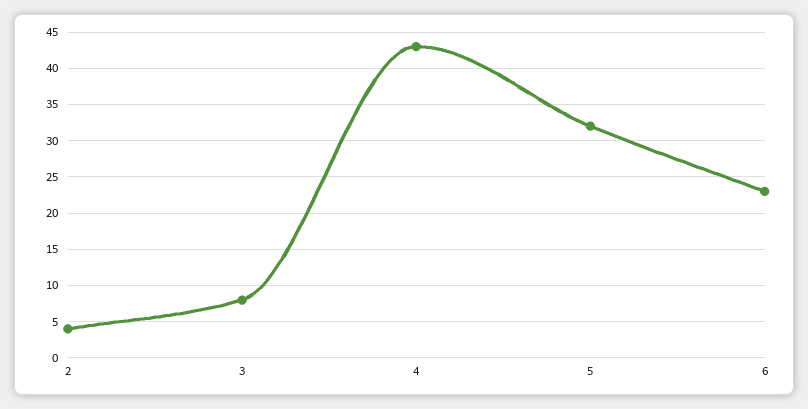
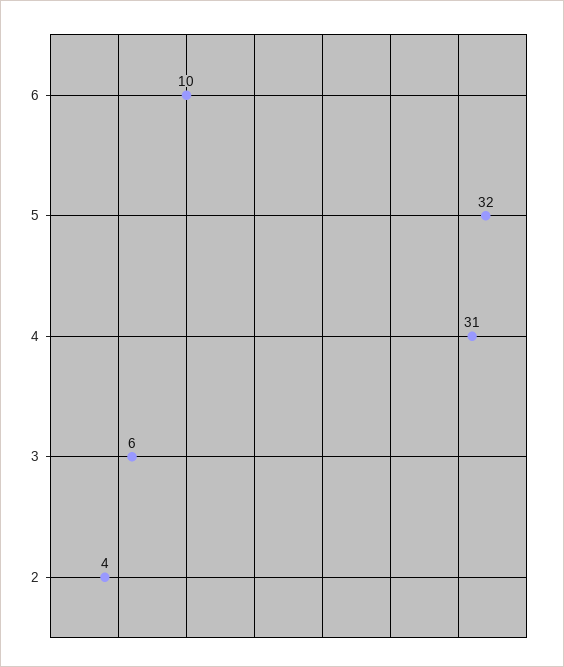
  {
    "2": 4,
-   "3": 8,
+   "3": 6,
-   "4": 43,
+   "4": 31,
    "5": 32,
-   "6": 23
+   "6": 10
  }

